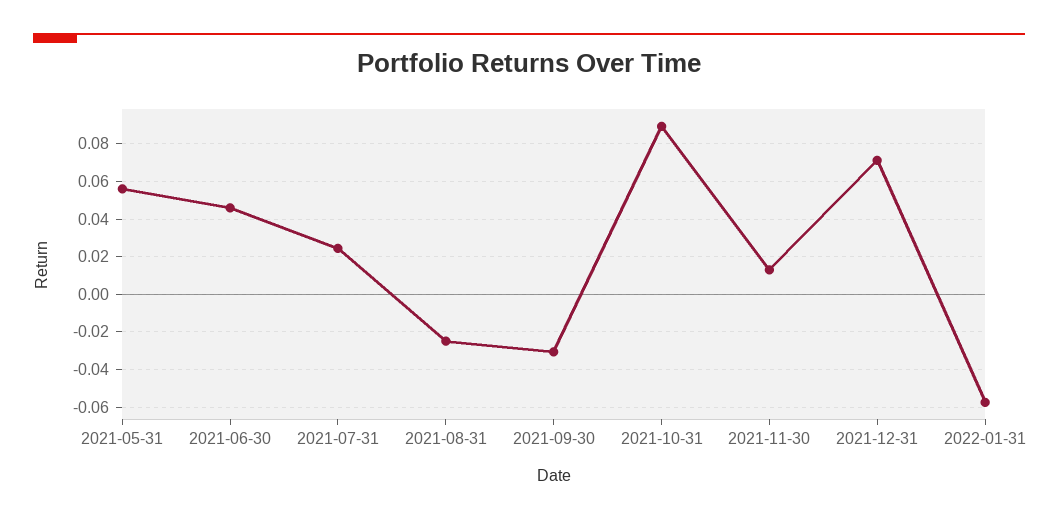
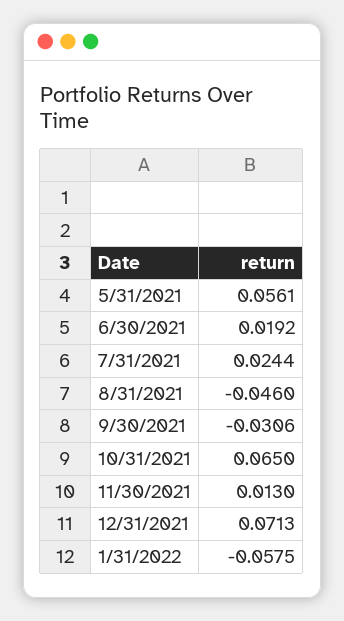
  {
    "2021-05-31": 0.0561,
-   "2021-06-30": 0.045,
+   "2021-06-30": 0.0192,
    "2021-07-31": 0.0244,
-   "2021-08-31": -0.025,
+   "2021-08-31": -0.046,
    "2021-09-30": -0.0306,
-   "2021-10-31": 0.09,
+   "2021-10-31": 0.065,
    "2021-11-30": 0.013,
    "2021-12-31": 0.0713,
    "2022-01-31": -0.0575
  }

